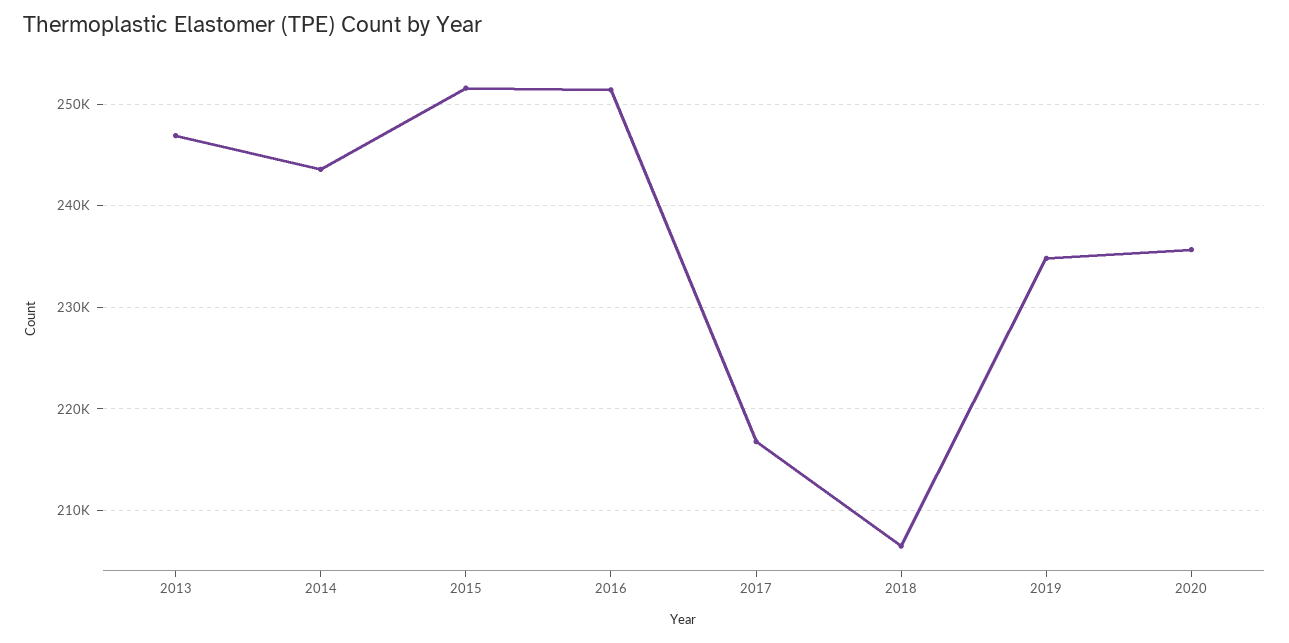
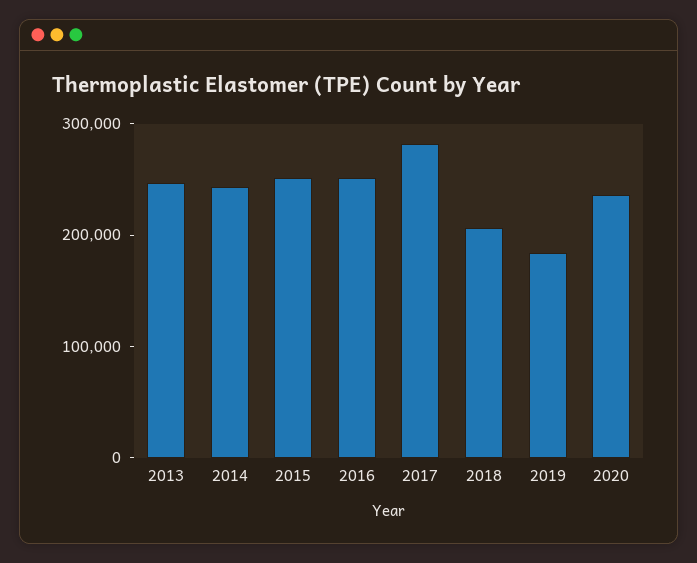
  {
    "2013": 247000,
    "2014": 244000,
    "2015": 252000,
    "2016": 251000,
-   "2017": 217000,
+   "2017": 280000,
    "2018": 206000,
-   "2019": 235000,
+   "2019": 180000,
    "2020": 236000
  }

